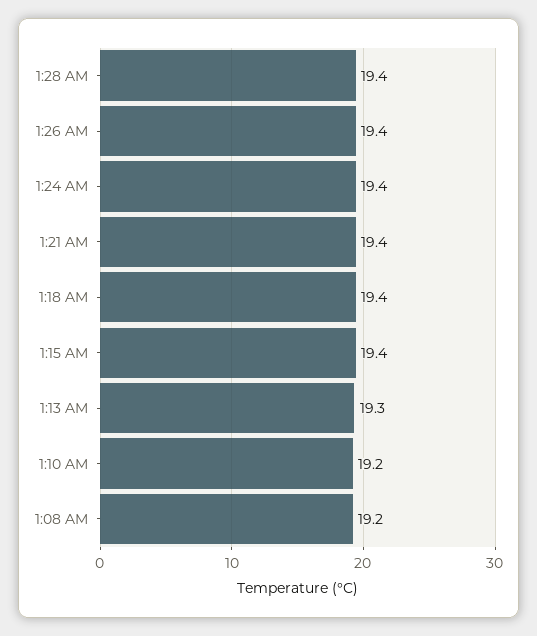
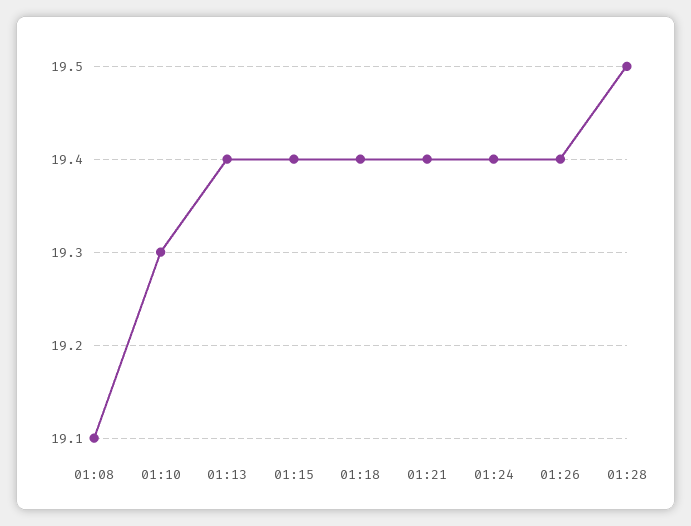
  {
-   "1:28 AM": 19.4,
+   "1:28 AM": 19.5,
    "1:26 AM": 19.4,
    "1:24 AM": 19.4,
    "1:21 AM": 19.4,
    "1:18 AM": 19.4,
    "1:15 AM": 19.4,
-   "1:13 AM": 19.3,
+   "1:13 AM": 19.4,
-   "1:10 AM": 19.2,
+   "1:10 AM": 19.3,
-   "1:08 AM": 19.2
+   "1:08 AM": 19.1
  }

